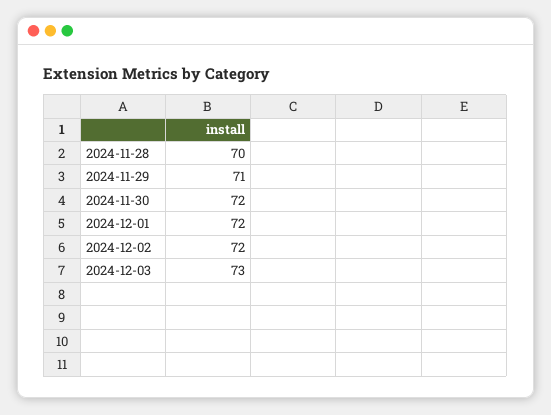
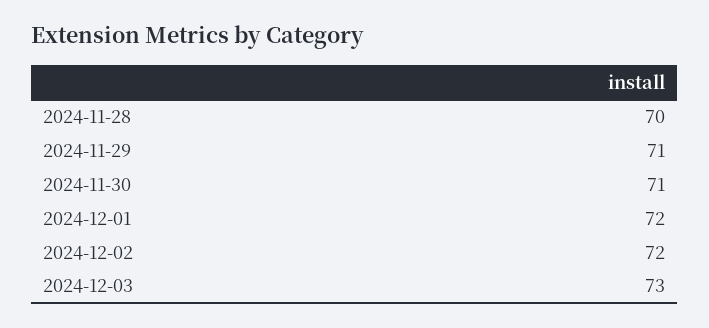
  {
    "2024-11-28": 70,
    "2024-11-29": 71,
-   "2024-11-30": 72,
+   "2024-11-30": 71,
    "2024-12-01": 72,
    "2024-12-02": 72,
    "2024-12-03": 73
  }

